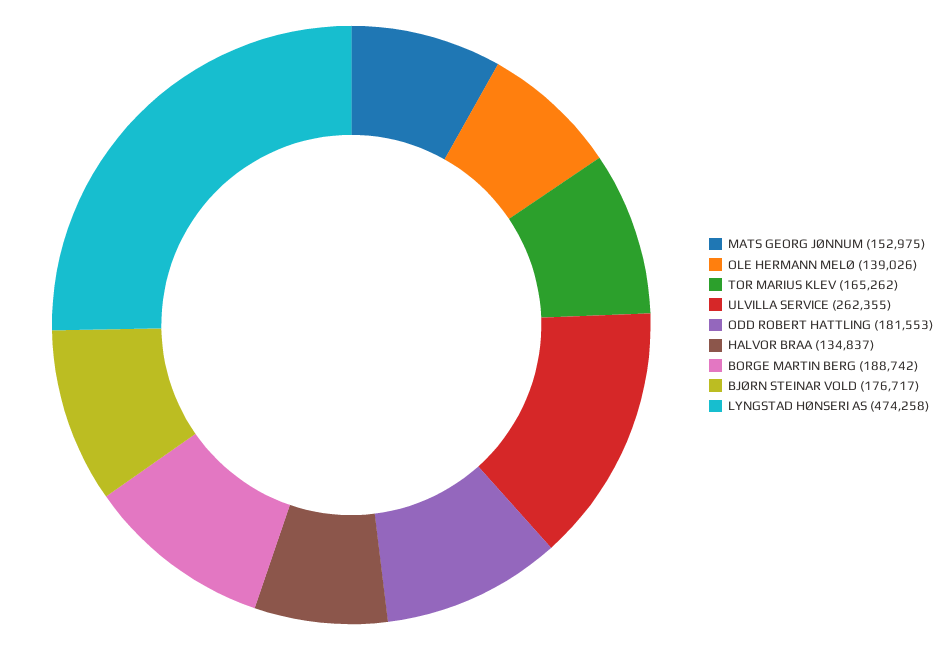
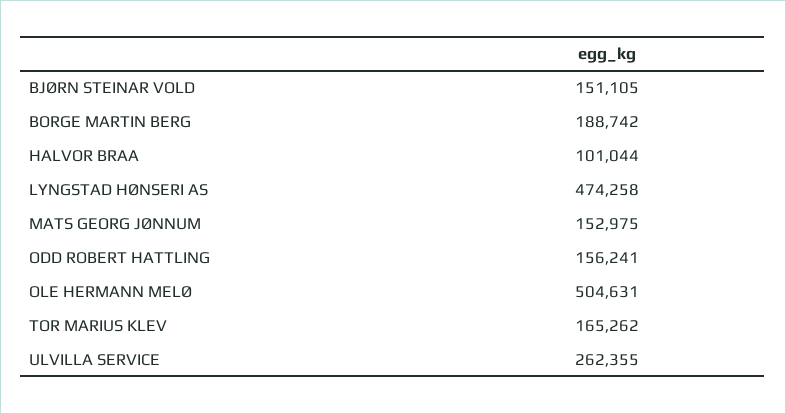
  {
    "MATS GEORG JØNNUM": 152975,
-   "OLE HERMANN MELØ": 139026,
+   "OLE HERMANN MELØ": 504631,
    "TOR MARIUS KLEV": 165262,
    "ULVILLA SERVICE": 262355,
-   "ODD ROBERT HATTLING": 181553,
+   "ODD ROBERT HATTLING": 156241,
-   "HALVOR BRAA": 134837,
+   "HALVOR BRAA": 101044,
    "BORGE MARTIN BERG": 188742,
-   "BJØRN STEINAR VOLD": 176717,
+   "BJØRN STEINAR VOLD": 151105,
    "LYNGSTAD HØNSERI AS": 474258
  }

